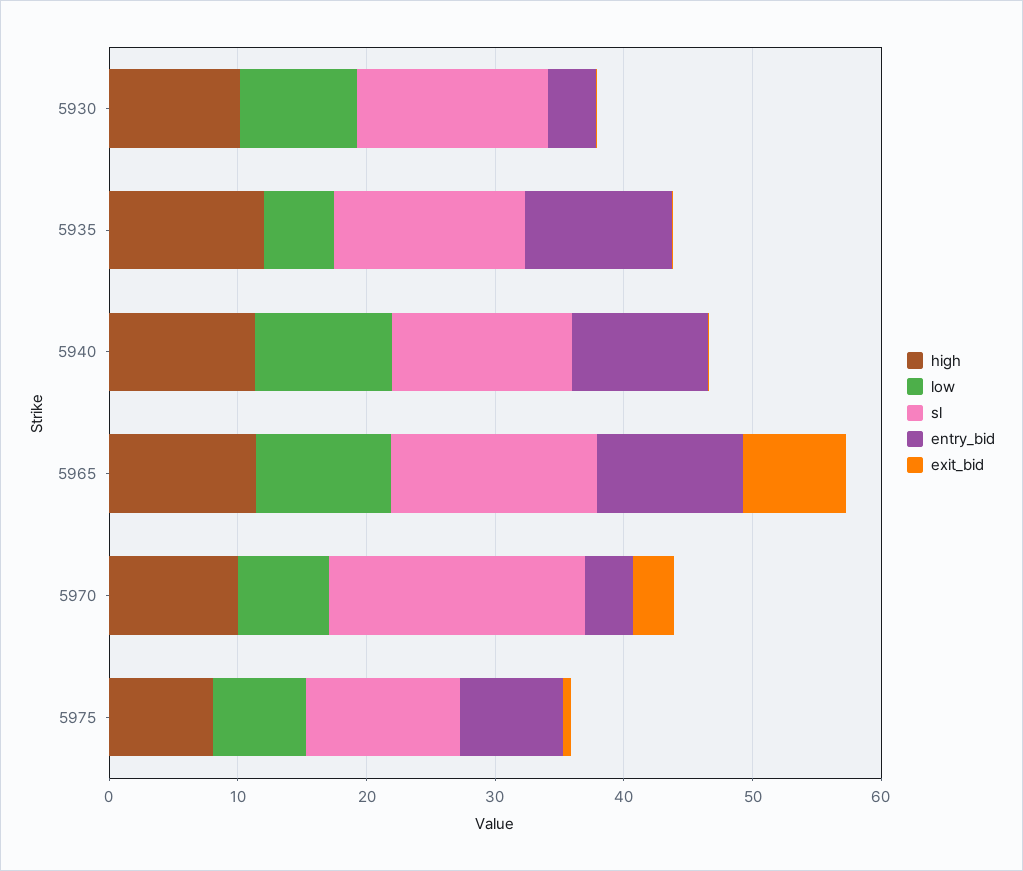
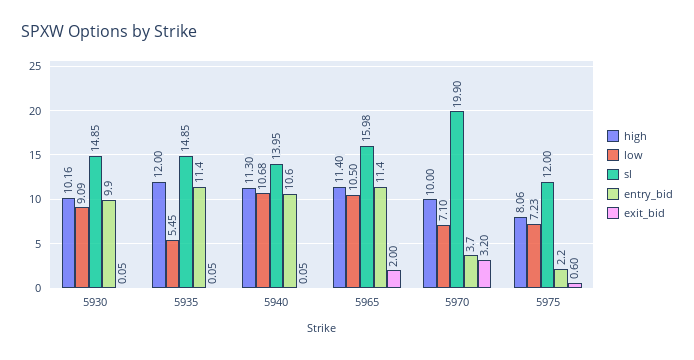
  {
    "high": {
      "5930": 10.16,
      "5935": 12,
      "5940": 11.3,
      "5965": 11.4,
      "5970": 10,
      "5975": 8.06
    },
    "low": {
      "5930": 9.09,
      "5935": 5.45,
      "5940": 10.68,
      "5965": 10.5,
      "5970": 7.1,
      "5975": 7.23
    },
    "sl": {
      "5930": 14.85,
      "5935": 14.85,
      "5940": 13.95,
      "5965": 15.98,
      "5970": 19.9,
      "5975": 12
    },
    "entry_bid": {
-     "5930": 4,
+     "5930": 9.9,
      "5935": 11.4,
      "5940": 10.6,
      "5965": 11.4,
      "5970": 3.7,
-     "5975": 8
+     "5975": 2.2
    },
    "exit_bid": {
      "5930": 0.05,
      "5935": 0.05,
      "5940": 0.05,
-     "5965": 8,
+     "5965": 2,
      "5970": 3.2,
      "5975": 0.6
    }
  }

